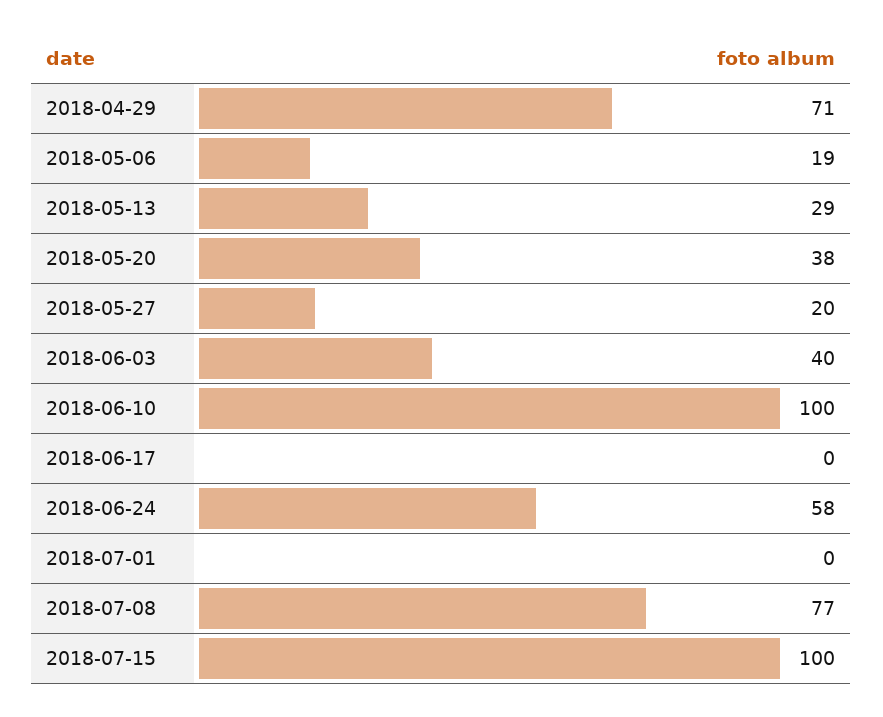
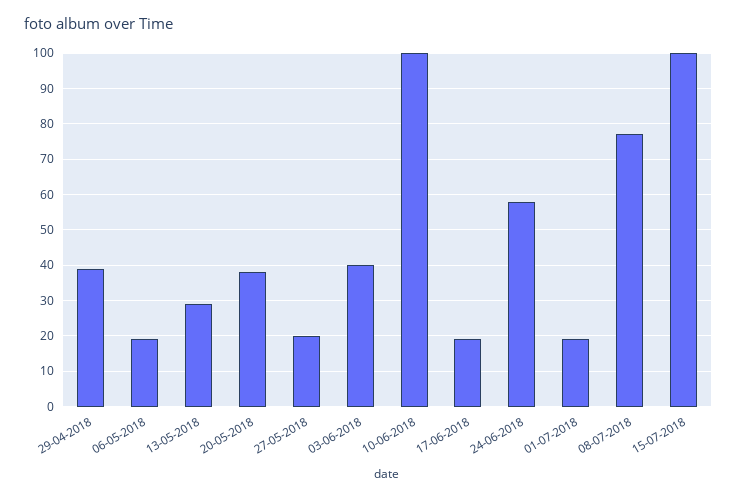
  {
-   "2018-04-29": 71,
+   "2018-04-29": 40,
    "2018-05-06": 19,
    "2018-05-13": 29,
    "2018-05-20": 38,
    "2018-05-27": 20,
    "2018-06-03": 40,
    "2018-06-10": 100,
-   "2018-06-17": 0,
+   "2018-06-17": 20,
    "2018-06-24": 58,
-   "2018-07-01": 0,
+   "2018-07-01": 20,
    "2018-07-08": 77,
    "2018-07-15": 100
  }

